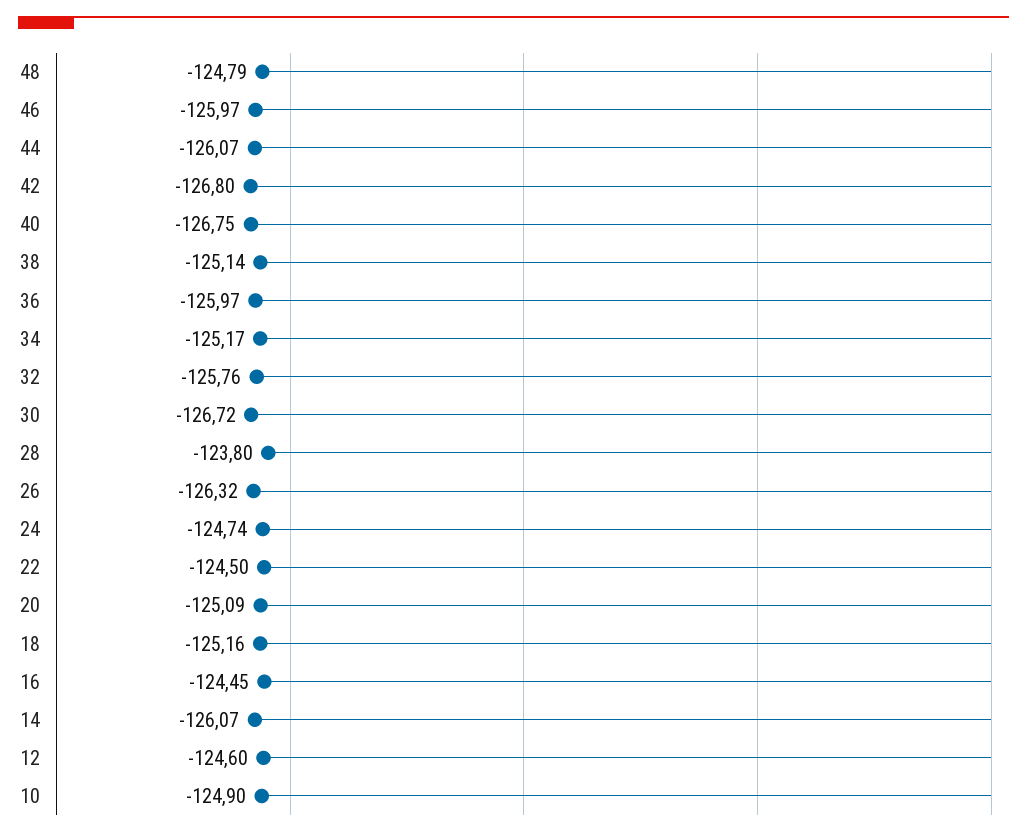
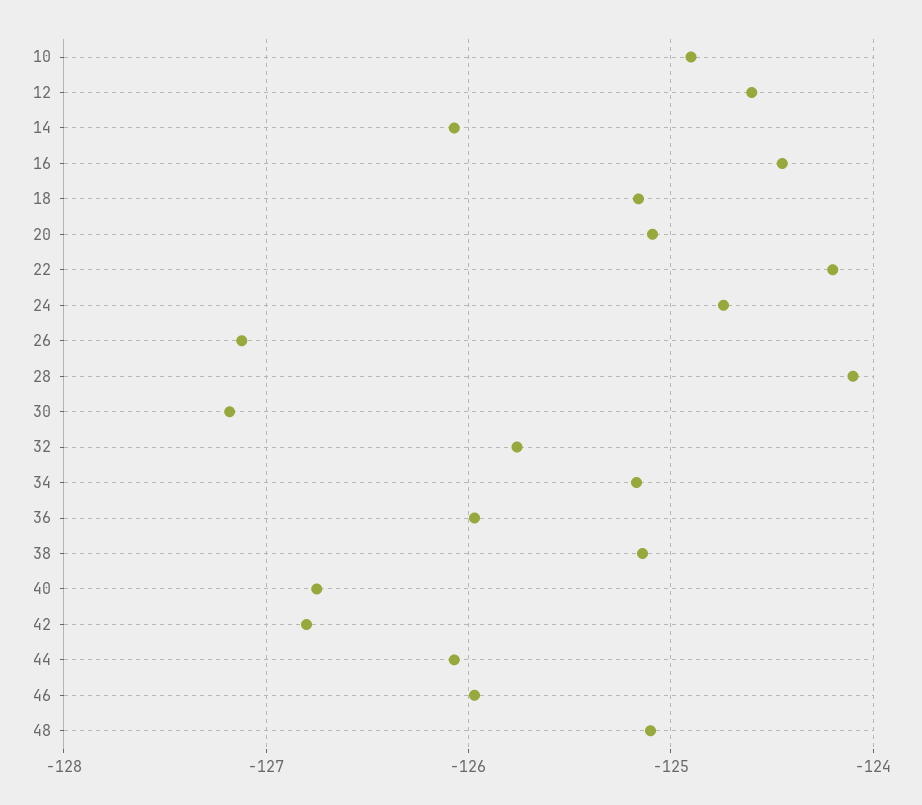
  {
-   "48": -124.79,
+   "48": -125.1,
    "46": -125.97,
    "44": -126.07,
    "42": -126.8,
    "40": -126.75,
    "38": -125.14,
    "36": -125.97,
    "34": -125.17,
    "32": -125.76,
-   "30": -126.72,
+   "30": -127.2,
-   "28": -123.8,
+   "28": -124.1,
-   "26": -126.32,
+   "26": -127.1,
    "24": -124.74,
-   "22": -124.5,
+   "22": -124.2,
    "20": -125.09,
    "18": -125.16,
    "16": -124.45,
    "14": -126.07,
    "12": -124.6,
    "10": -124.9
  }

